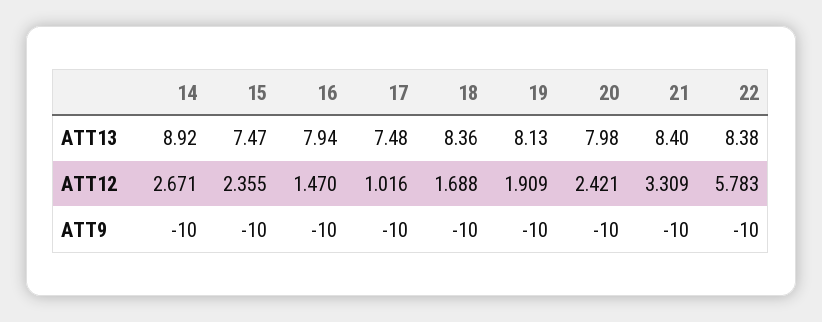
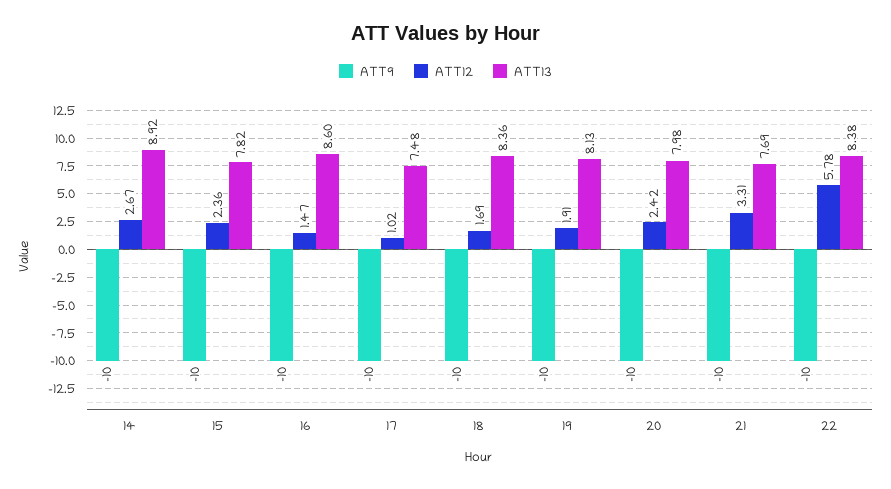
  {
    "ATT13": {
      "14": 8.92,
-     "15": 7.47,
+     "15": 7.82,
-     "16": 7.94,
+     "16": 8.6,
      "17": 7.48,
      "18": 8.36,
      "19": 8.13,
      "20": 7.98,
-     "21": 8.4,
+     "21": 7.69,
      "22": 8.38
    },
    "ATT12": {
      "14": 2.671,
      "15": 2.355,
      "16": 1.47,
      "17": 1.016,
      "18": 1.688,
      "19": 1.909,
      "20": 2.421,
      "21": 3.309,
      "22": 5.783
    },
    "ATT9": {
      "14": -10,
      "15": -10,
      "16": -10,
      "17": -10,
      "18": -10,
      "19": -10,
      "20": -10,
      "21": -10,
      "22": -10
    }
  }

